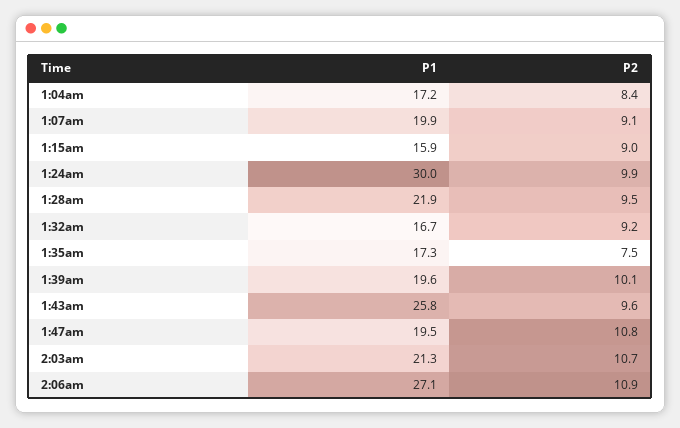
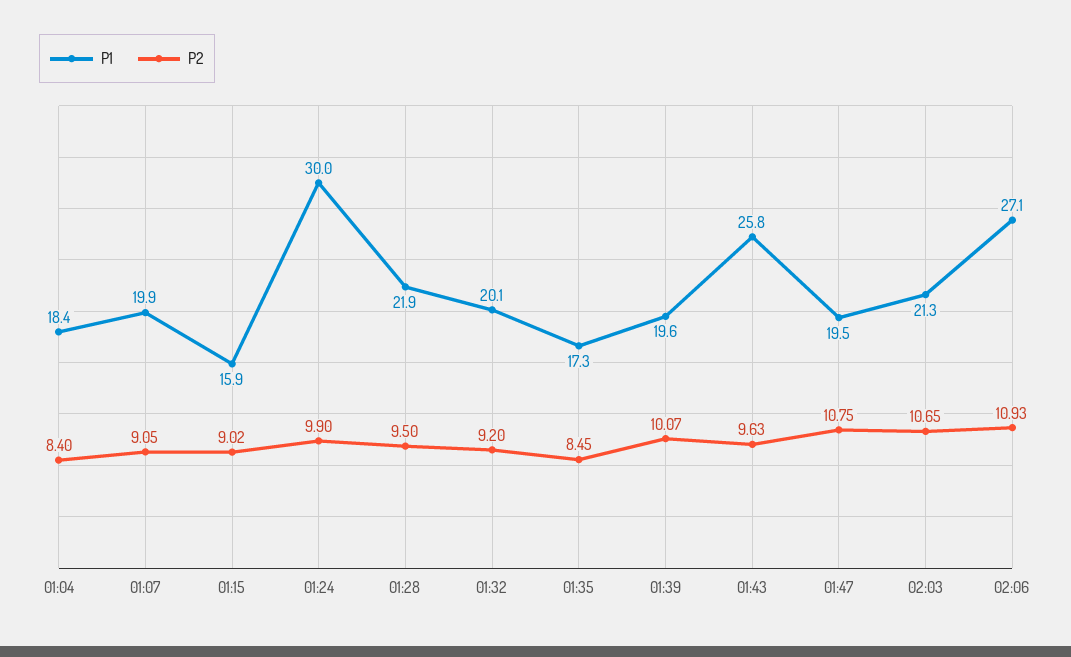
  {
    "P1": {
-     "1:04am": 17.2,
+     "1:04am": 18.4,
      "1:07am": 19.9,
      "1:15am": 15.9,
      "1:24am": 30,
      "1:28am": 21.9,
-     "1:32am": 16.7,
+     "1:32am": 20.1,
      "1:35am": 17.3,
      "1:39am": 19.6,
      "1:43am": 25.8,
      "1:47am": 19.5,
      "2:03am": 21.3,
      "2:06am": 27.1
    },
    "P2": {
      "1:04am": 8.4,
      "1:07am": 9.05,
      "1:15am": 9.02,
      "1:24am": 9.9,
      "1:28am": 9.5,
      "1:32am": 9.2,
-     "1:35am": 7.5,
+     "1:35am": 8.45,
      "1:39am": 10.07,
      "1:43am": 9.63,
      "1:47am": 10.75,
      "2:03am": 10.65,
      "2:06am": 10.93
    }
  }

